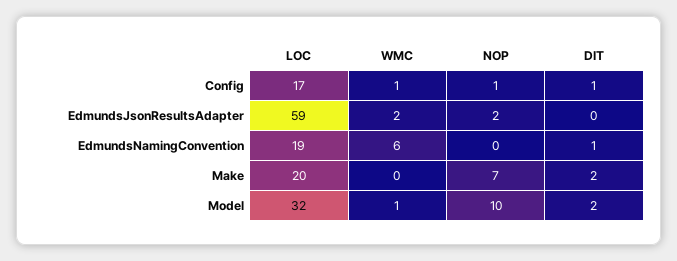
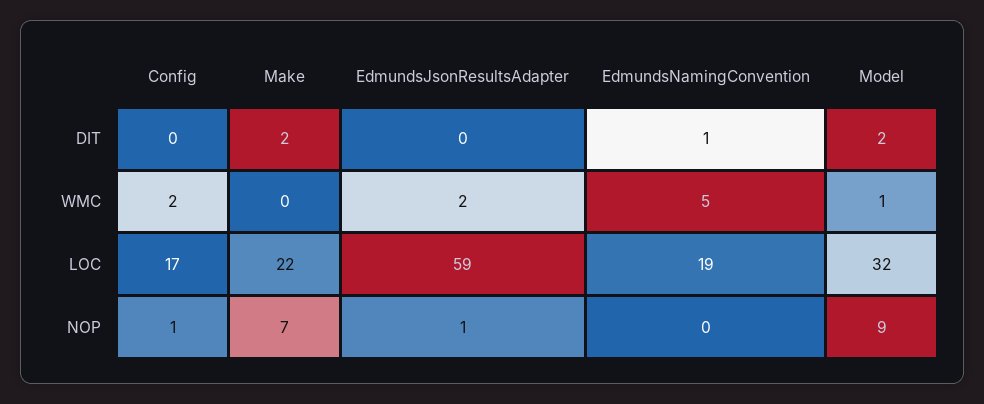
  {
    "LOC": {
      "Config": 17,
      "EdmundsJsonResultsAdapter": 59,
      "EdmundsNamingConvention": 19,
-     "Make": 20,
+     "Make": 22,
      "Model": 32
    },
    "WMC": {
-     "Config": 1,
+     "Config": 2,
      "EdmundsJsonResultsAdapter": 2,
-     "EdmundsNamingConvention": 6,
+     "EdmundsNamingConvention": 5,
      "Make": 0,
      "Model": 1
    },
    "NOP": {
      "Config": 1,
-     "EdmundsJsonResultsAdapter": 2,
+     "EdmundsJsonResultsAdapter": 1,
      "EdmundsNamingConvention": 0,
      "Make": 7,
-     "Model": 10
+     "Model": 9
    },
    "DIT": {
-     "Config": 1,
+     "Config": 0,
      "EdmundsJsonResultsAdapter": 0,
      "EdmundsNamingConvention": 1,
      "Make": 2,
      "Model": 2
    }
  }

